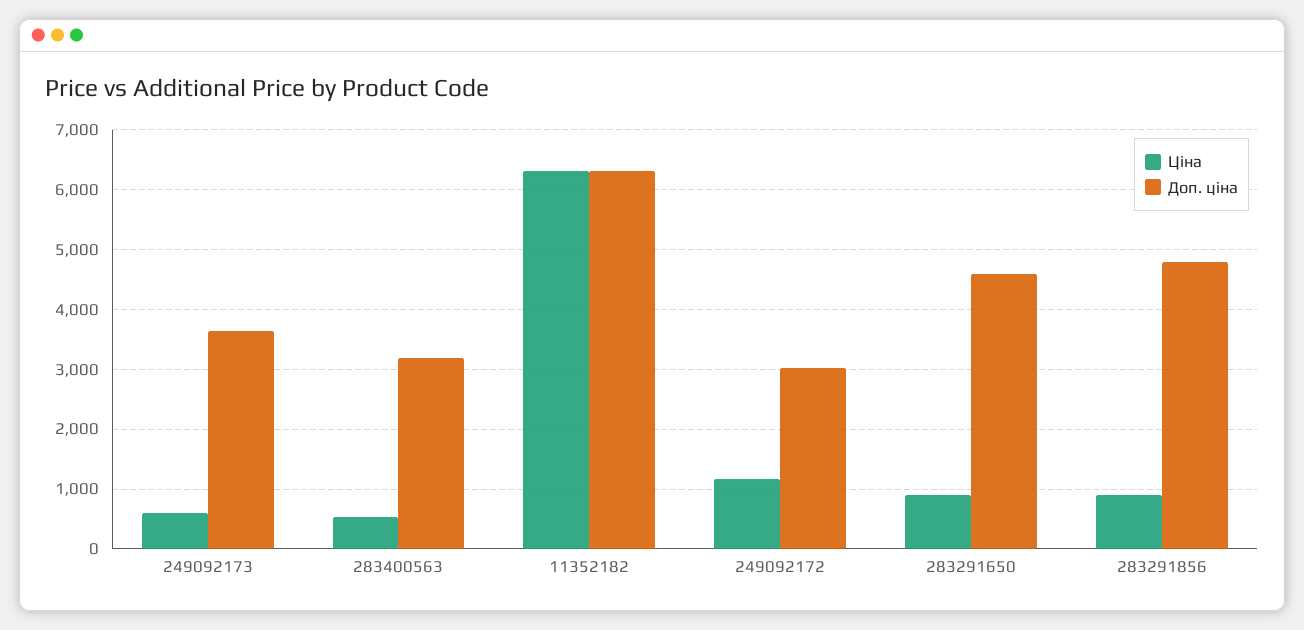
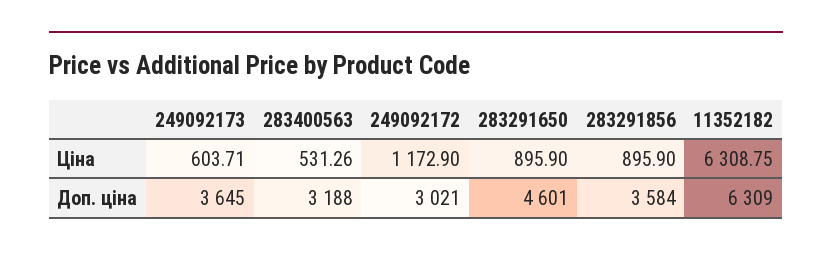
  {
    "Ціна": {
      "249092173": 603.71,
      "283400563": 531.26,
      "11352182": 6308.75,
      "249092172": 1172.9,
      "283291650": 895.9,
      "283291856": 895.9
    },
    "Доп. ціна": {
      "249092173": 3645,
      "283400563": 3188,
      "11352182": 6309,
      "249092172": 3021,
      "283291650": 4601,
-     "283291856": 4800
+     "283291856": 3584
    }
  }

